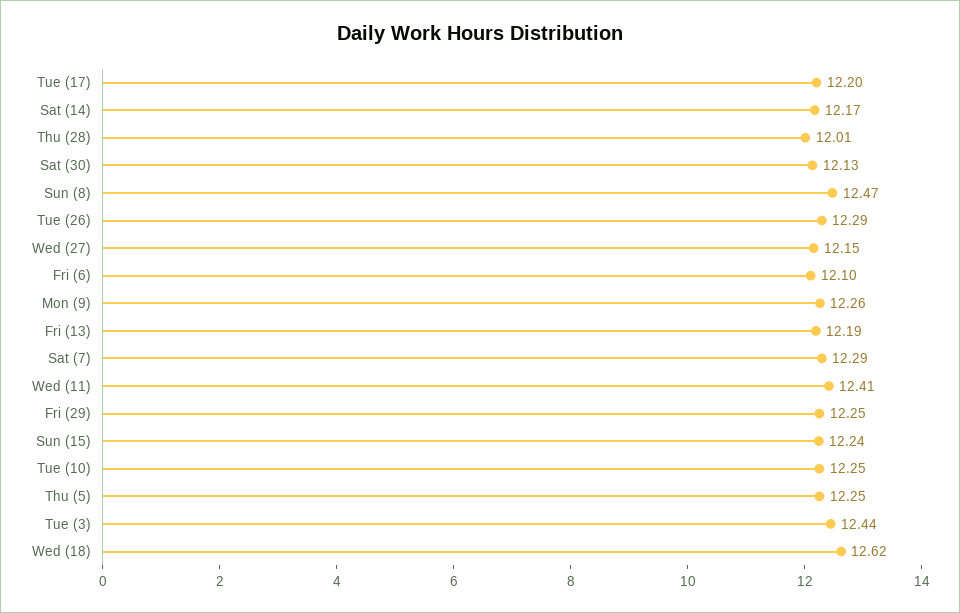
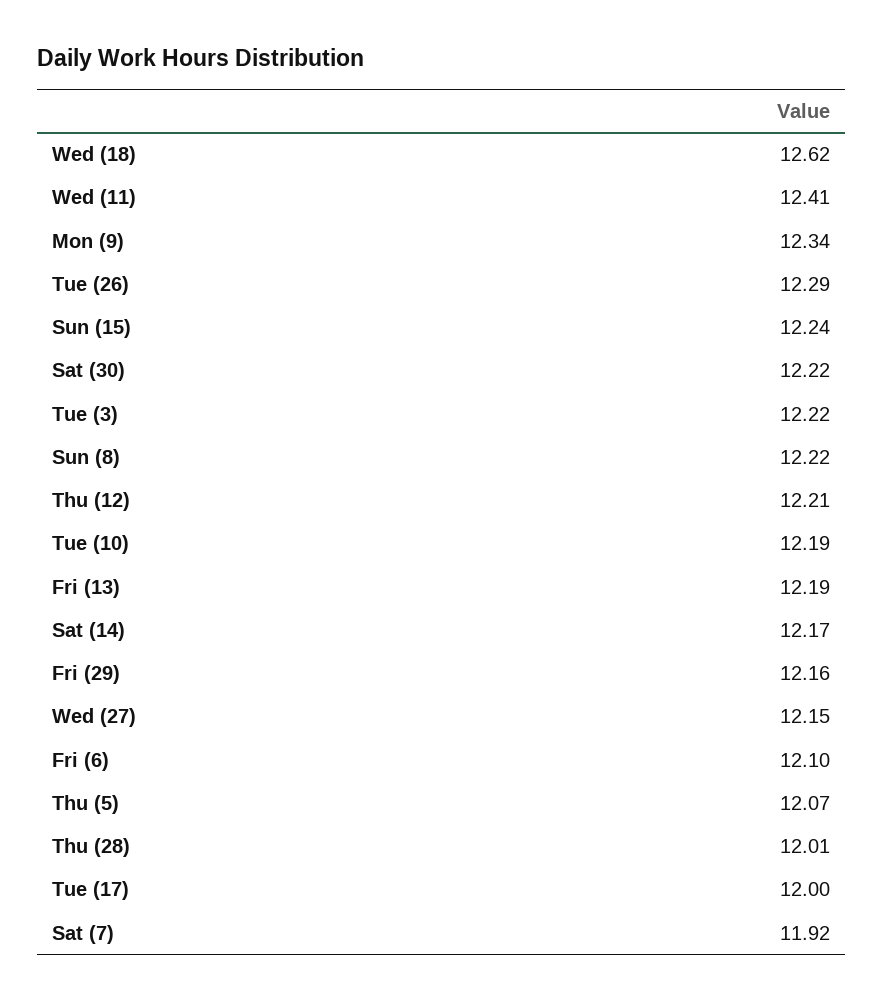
  {
-   "Tue (17)": 12.2,
+   "Tue (17)": 12,
    "Sat (14)": 12.17,
    "Thu (28)": 12.01,
-   "Sat (30)": 12.13,
+   "Sat (30)": 12.22,
-   "Sun (8)": 12.47,
+   "Sun (8)": 12.22,
    "Tue (26)": 12.29,
    "Wed (27)": 12.15,
    "Fri (6)": 12.1,
-   "Mon (9)": 12.26,
+   "Mon (9)": 12.34,
    "Fri (13)": 12.19,
-   "Sat (7)": 12.29,
+   "Sat (7)": 11.92,
    "Wed (11)": 12.41,
-   "Fri (29)": 12.25,
+   "Fri (29)": 12.16,
    "Sun (15)": 12.24,
-   "Tue (10)": 12.25,
+   "Tue (10)": 12.19,
-   "Thu (5)": 12.25,
+   "Thu (5)": 12.07,
-   "Tue (3)": 12.44,
+   "Tue (3)": 12.22,
-   "Wed (18)": 12.62
+   "Wed (18)": 12.62,
+   "Thu (12)": 12.21
  }

